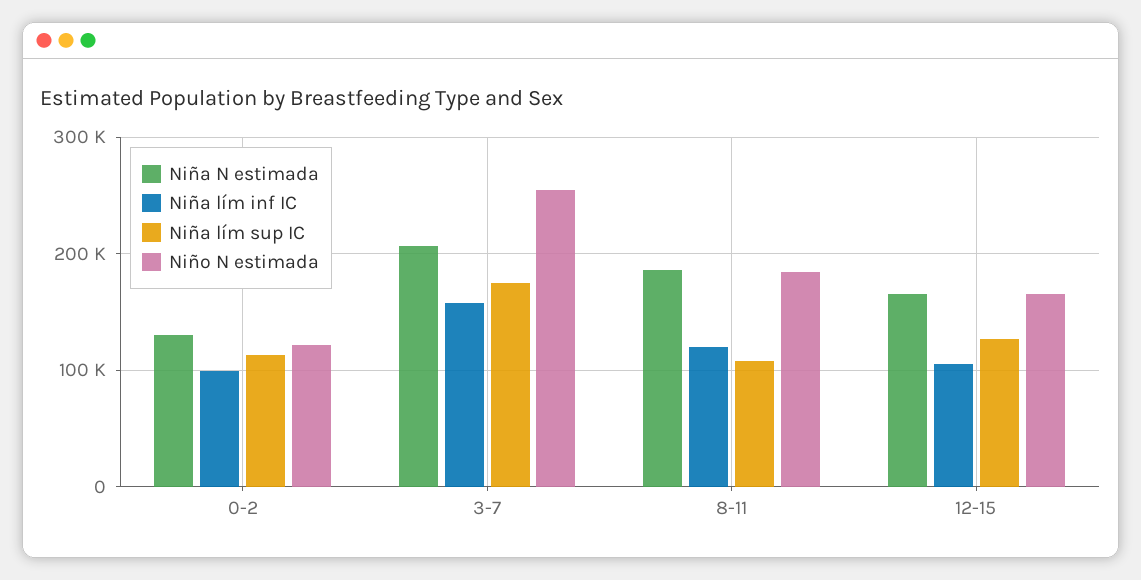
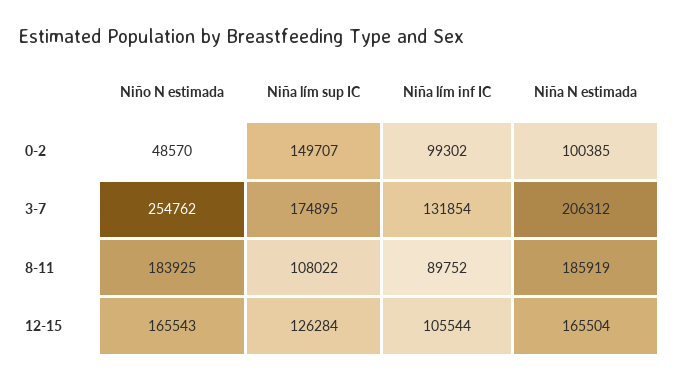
  {
    "Niña N estimada": {
-     "0-2": 130000,
+     "0-2": 100385,
      "3-7": 206312,
      "8-11": 185919,
      "12-15": 165504
    },
    "Niña lím inf IC": {
      "0-2": 99302,
-     "3-7": 160000,
+     "3-7": 131854,
-     "8-11": 120000,
+     "8-11": 89752,
      "12-15": 105544
    },
    "Niña lím sup IC": {
-     "0-2": 110000,
+     "0-2": 149707,
      "3-7": 174895,
      "8-11": 108022,
      "12-15": 126284
    },
    "Niño N estimada": {
-     "0-2": 120000,
+     "0-2": 48570,
      "3-7": 254762,
      "8-11": 183925,
      "12-15": 165543
    }
  }

